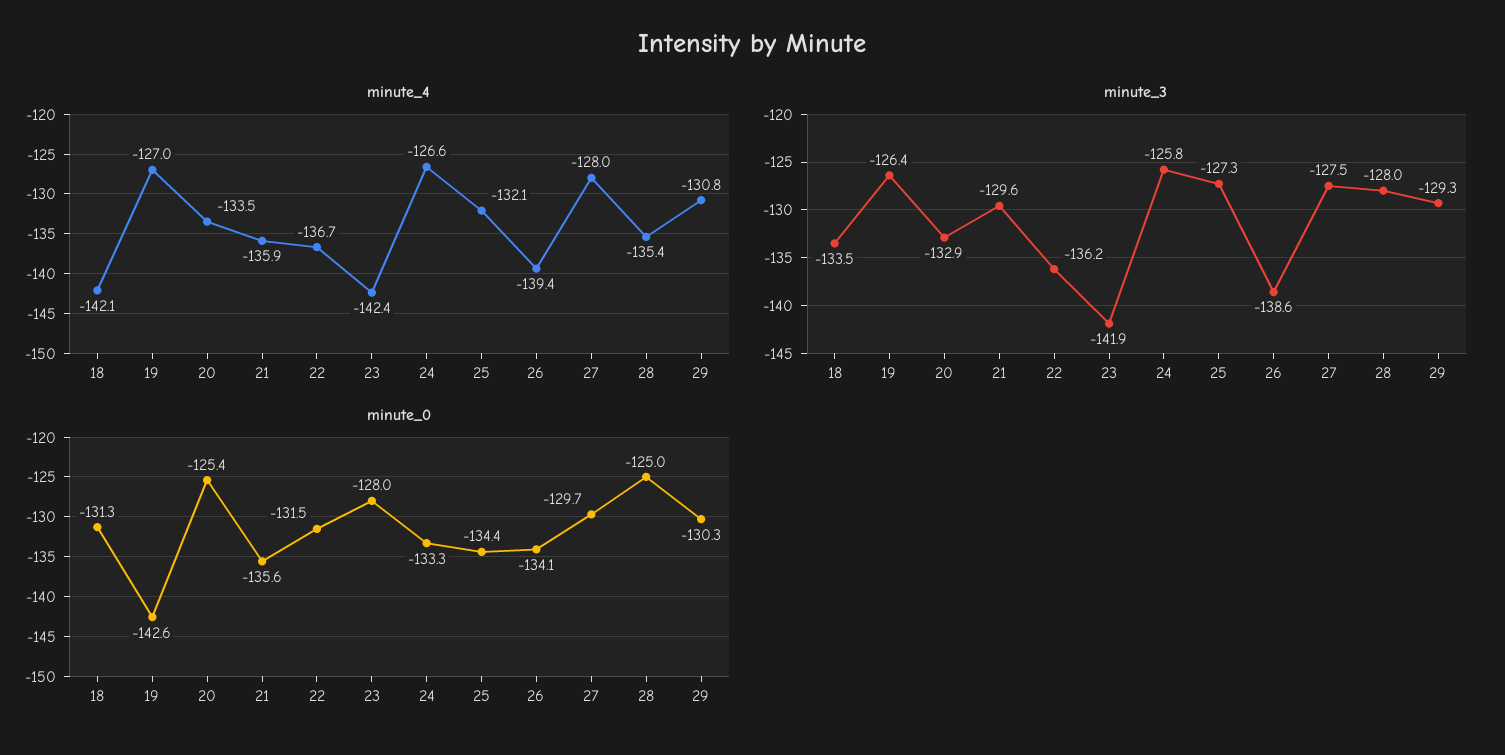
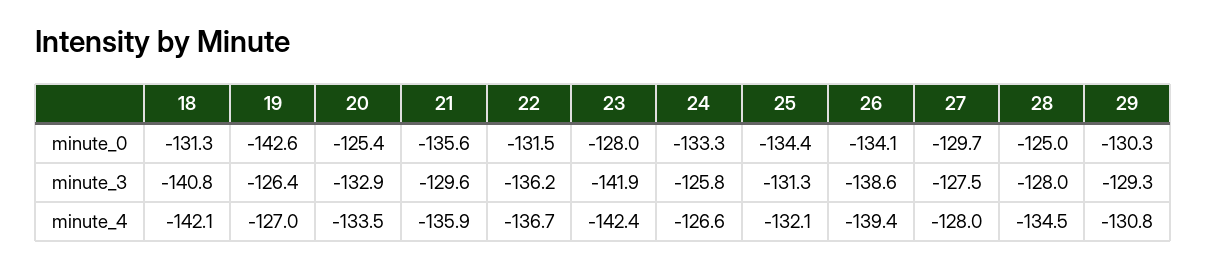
  {
    "minute_4": {
      "18": -142.1,
      "19": -127,
      "20": -133.5,
      "21": -135.9,
      "22": -136.7,
      "23": -142.4,
      "24": -126.6,
      "25": -132.1,
      "26": -139.4,
      "27": -128,
-     "28": -135.4,
+     "28": -134.5,
      "29": -130.8
    },
    "minute_3": {
-     "18": -133.5,
+     "18": -140.8,
      "19": -126.4,
      "20": -132.9,
      "21": -129.6,
      "22": -136.2,
      "23": -141.9,
      "24": -125.8,
-     "25": -127.3,
+     "25": -131.3,
      "26": -138.6,
      "27": -127.5,
      "28": -128,
      "29": -129.3
    },
    "minute_0": {
      "18": -131.3,
      "19": -142.6,
      "20": -125.4,
      "21": -135.6,
      "22": -131.5,
      "23": -128,
      "24": -133.3,
      "25": -134.4,
      "26": -134.1,
      "27": -129.7,
      "28": -125,
      "29": -130.3
    }
  }

